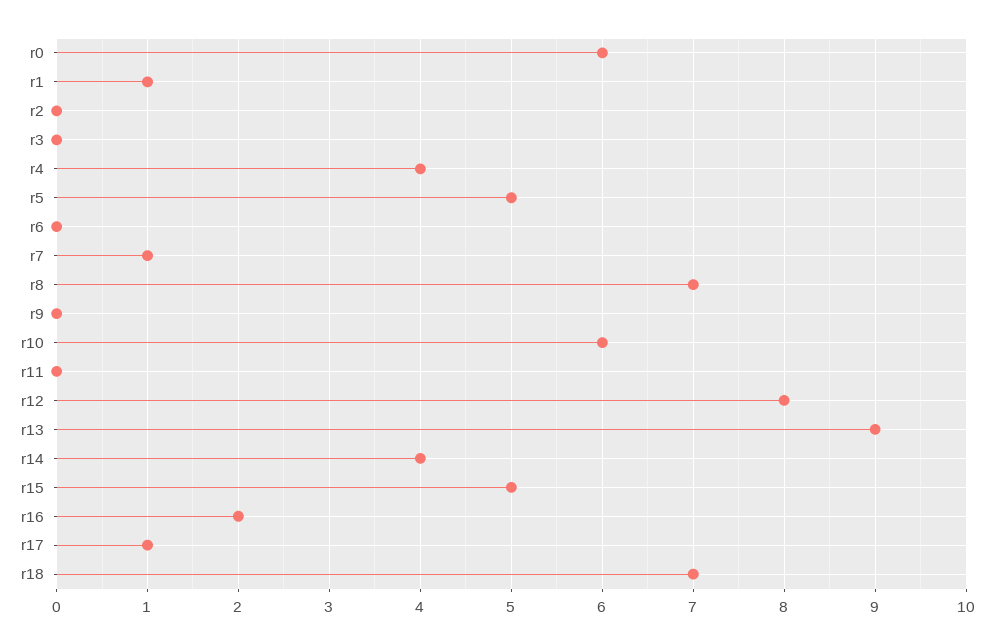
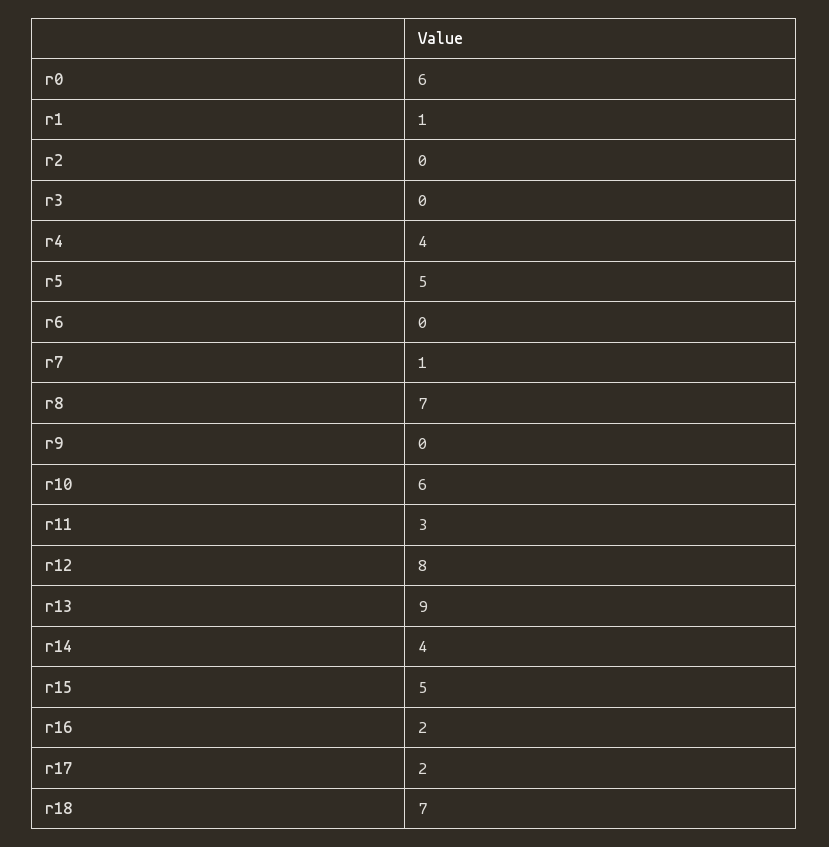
  {
    "r0": 6,
    "r1": 1,
    "r2": 0,
    "r3": 0,
    "r4": 4,
    "r5": 5,
    "r6": 0,
    "r7": 1,
    "r8": 7,
    "r9": 0,
    "r10": 6,
-   "r11": 0,
+   "r11": 3,
    "r12": 8,
    "r13": 9,
    "r14": 4,
    "r15": 5,
    "r16": 2,
-   "r17": 1,
+   "r17": 2,
    "r18": 7
  }

